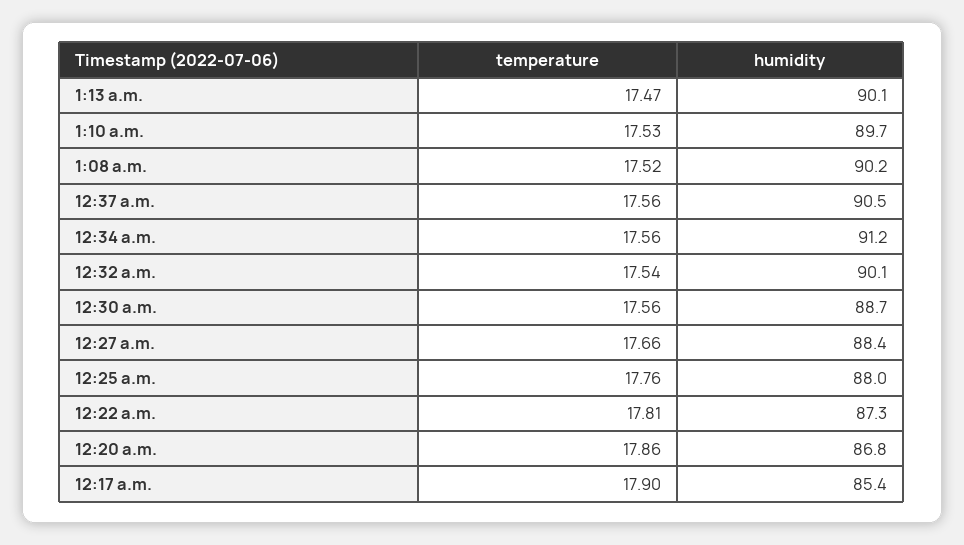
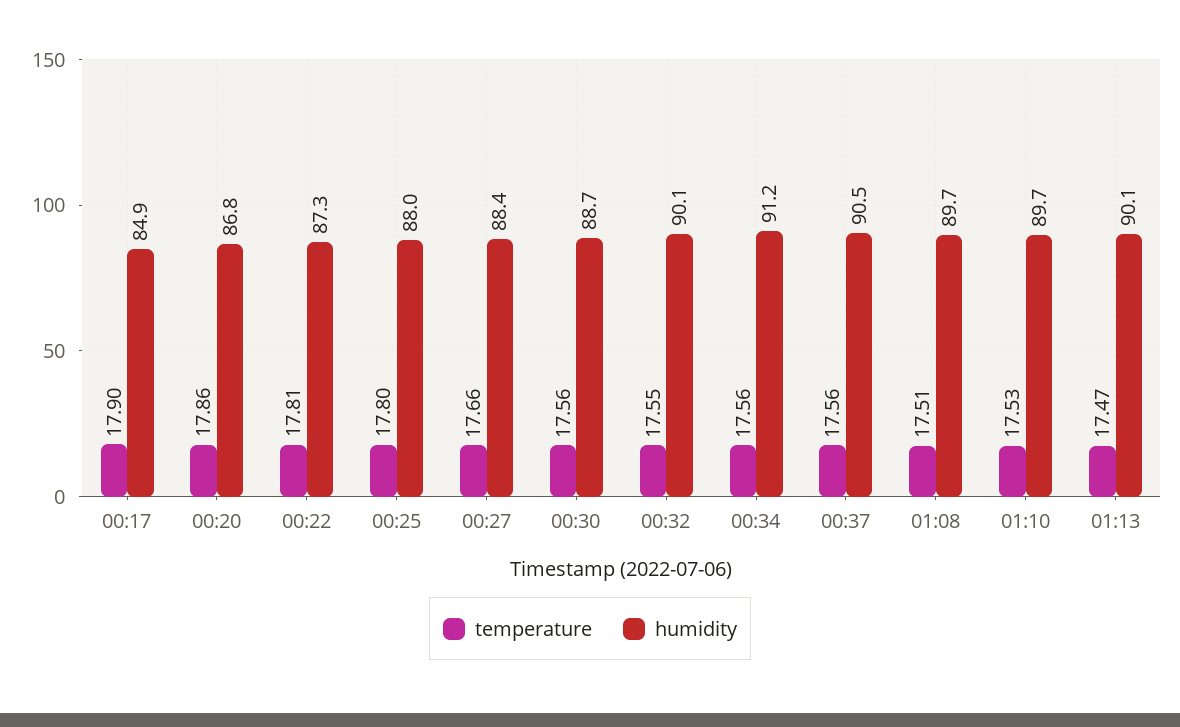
  {
    "temperature": {
      "1:13 a.m.": 17.47,
      "1:10 a.m.": 17.53,
-     "1:08 a.m.": 17.52,
+     "1:08 a.m.": 17.51,
      "12:37 a.m.": 17.56,
      "12:34 a.m.": 17.56,
-     "12:32 a.m.": 17.54,
+     "12:32 a.m.": 17.55,
      "12:30 a.m.": 17.56,
      "12:27 a.m.": 17.66,
-     "12:25 a.m.": 17.76,
+     "12:25 a.m.": 17.8,
      "12:22 a.m.": 17.81,
      "12:20 a.m.": 17.86,
      "12:17 a.m.": 17.9
    },
    "humidity": {
      "1:13 a.m.": 90.1,
      "1:10 a.m.": 89.7,
-     "1:08 a.m.": 90.2,
+     "1:08 a.m.": 89.7,
      "12:37 a.m.": 90.5,
      "12:34 a.m.": 91.2,
      "12:32 a.m.": 90.1,
      "12:30 a.m.": 88.7,
      "12:27 a.m.": 88.4,
      "12:25 a.m.": 88,
      "12:22 a.m.": 87.3,
      "12:20 a.m.": 86.8,
-     "12:17 a.m.": 85.4
+     "12:17 a.m.": 84.9
    }
  }

